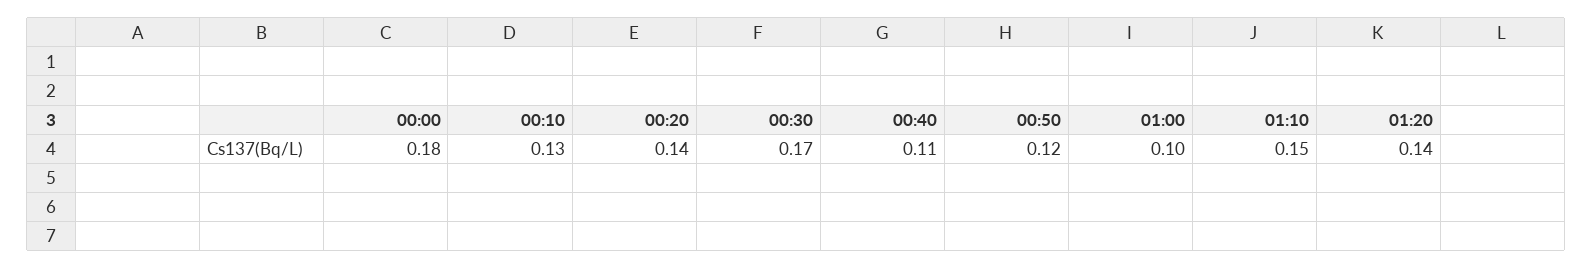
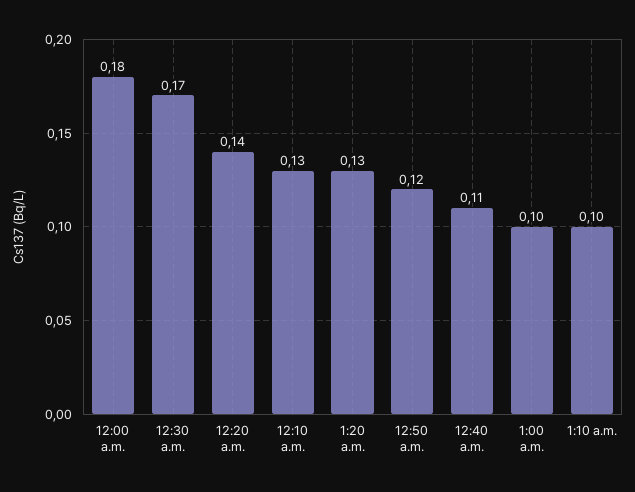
  {
    "00:00": 0.18,
    "00:10": 0.13,
    "00:20": 0.14,
    "00:30": 0.17,
    "00:40": 0.11,
    "00:50": 0.12,
    "01:00": 0.1,
-   "01:10": 0.15,
+   "01:10": 0.1,
-   "01:20": 0.14
+   "01:20": 0.13
  }

